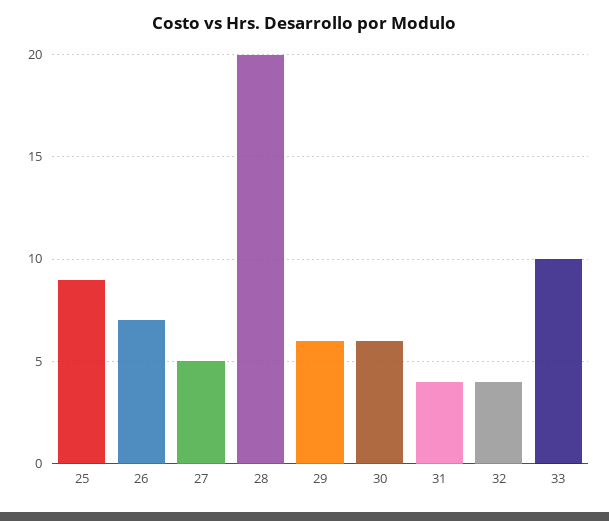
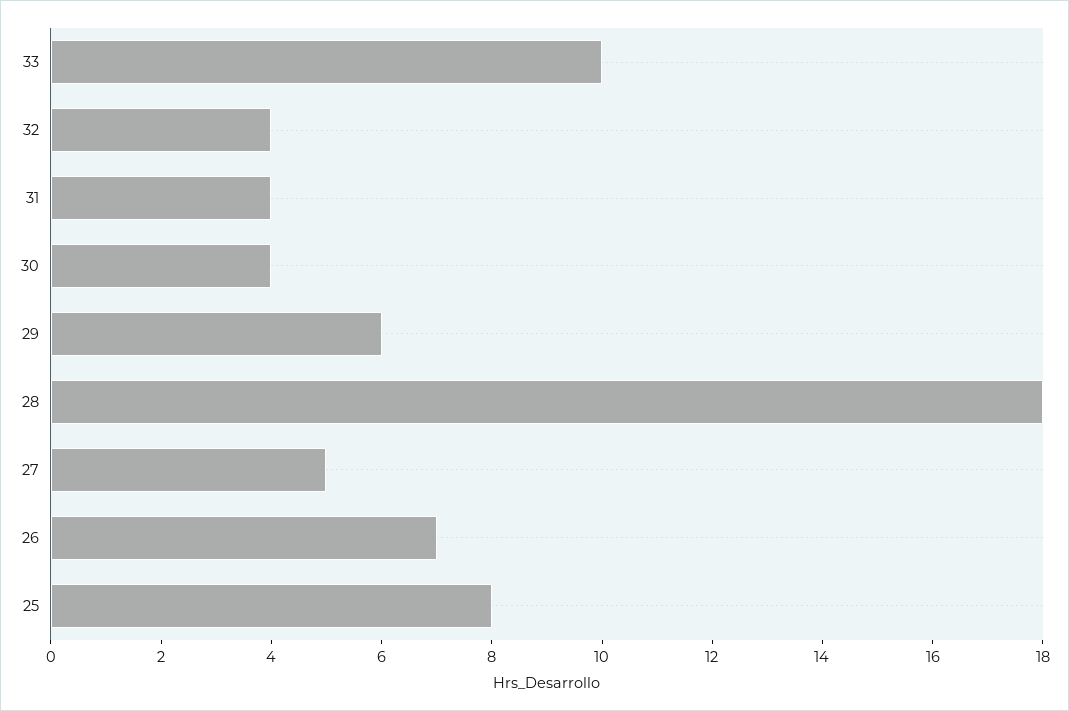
  {
-   "25": 9,
+   "25": 8,
    "26": 7,
    "27": 5,
-   "28": 20,
+   "28": 18,
    "29": 6,
-   "30": 6,
+   "30": 4,
    "31": 4,
    "32": 4,
    "33": 10
  }

